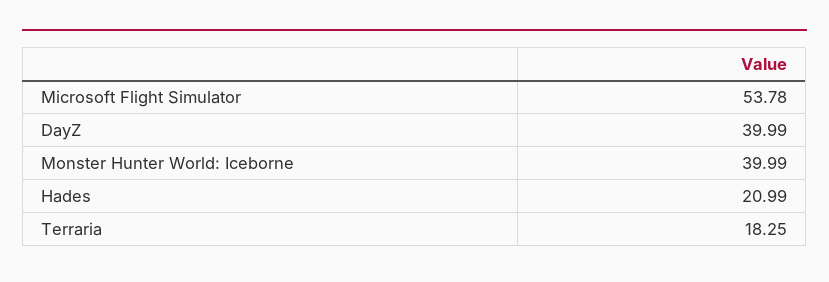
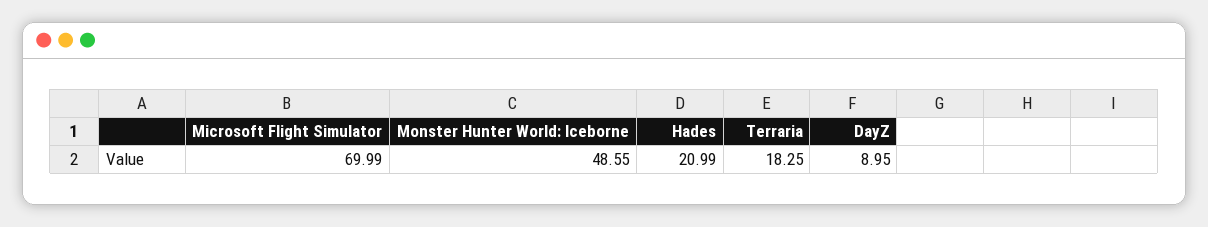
  {
-   "Microsoft Flight Simulator": 53.78,
+   "Microsoft Flight Simulator": 69.99,
-   "DayZ": 39.99,
+   "DayZ": 8.95,
-   "Monster Hunter World: Iceborne": 39.99,
+   "Monster Hunter World: Iceborne": 48.55,
    "Hades": 20.99,
    "Terraria": 18.25
  }

